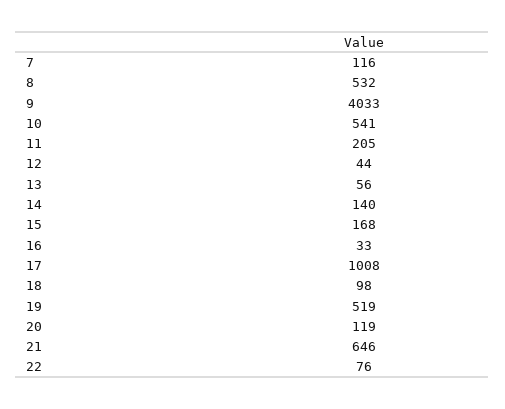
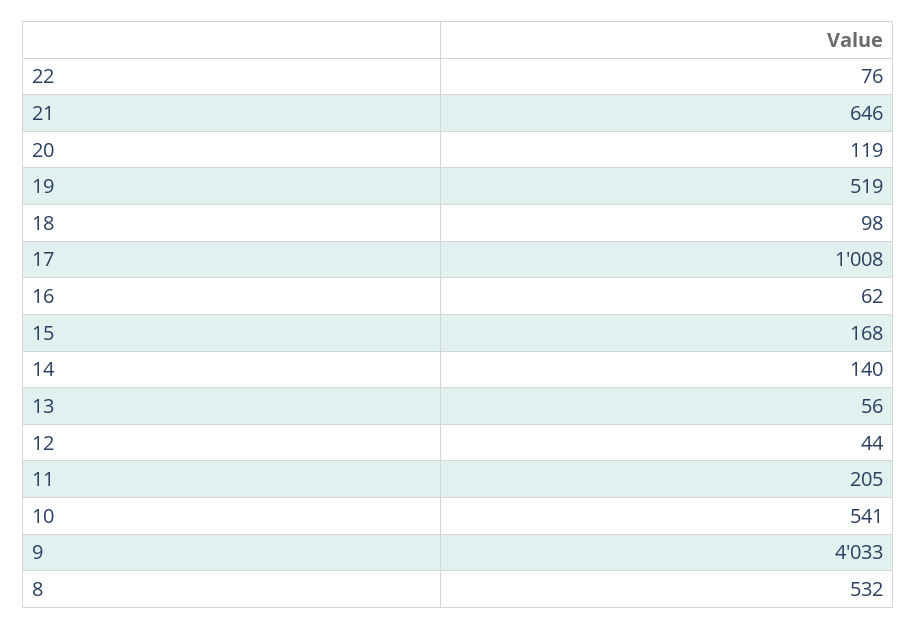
  {
-   "7": 116,
    "8": 532,
    "9": 4033,
    "10": 541,
    "11": 205,
    "12": 44,
    "13": 56,
    "14": 140,
    "15": 168,
-   "16": 33,
+   "16": 62,
    "17": 1008,
    "18": 98,
    "19": 519,
    "20": 119,
    "21": 646,
    "22": 76
  }

